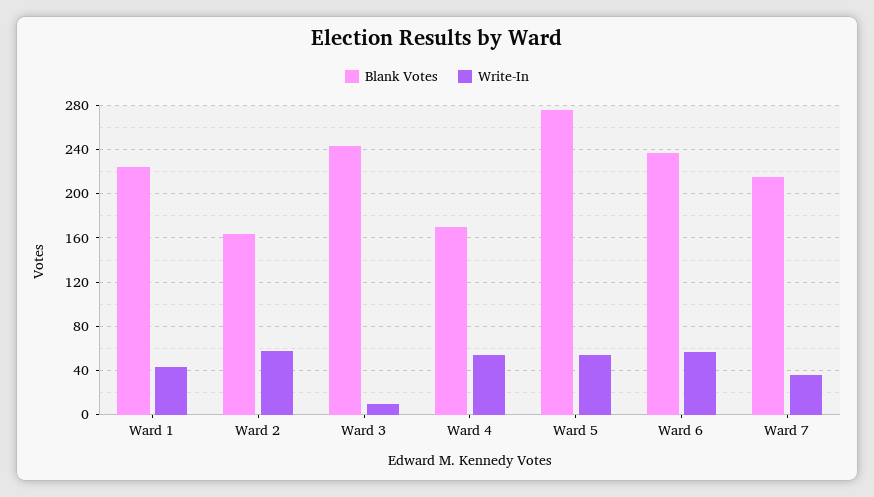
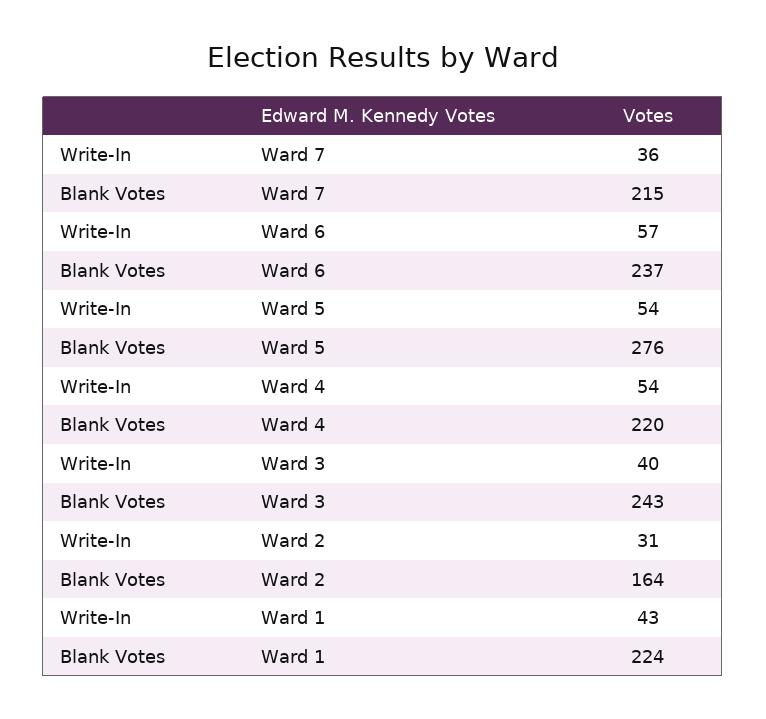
  {
    "Blank Votes": {
      "Ward 1": 224,
      "Ward 2": 164,
      "Ward 3": 243,
-     "Ward 4": 170,
+     "Ward 4": 220,
      "Ward 5": 276,
      "Ward 6": 237,
      "Ward 7": 215
    },
    "Write-In": {
      "Ward 1": 43,
-     "Ward 2": 60,
+     "Ward 2": 31,
-     "Ward 3": 10,
+     "Ward 3": 40,
      "Ward 4": 54,
      "Ward 5": 54,
      "Ward 6": 57,
      "Ward 7": 36
    }
  }

